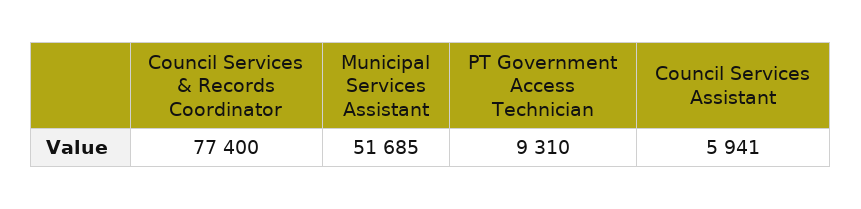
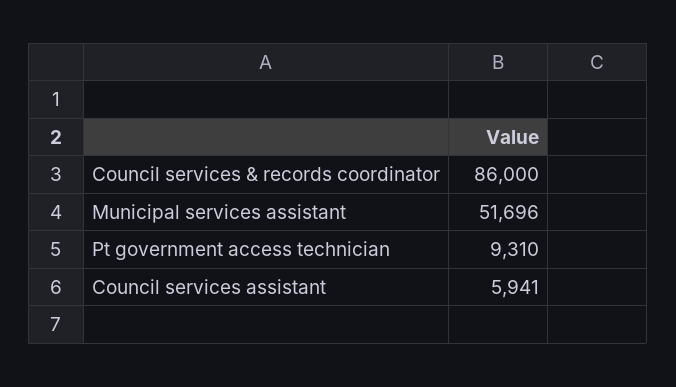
  {
-   "Council Services & Records Coordinator": 77400,
+   "Council Services & Records Coordinator": 86000,
-   "Municipal Services Assistant": 51685,
+   "Municipal Services Assistant": 51696,
    "PT Government Access Technician": 9310,
    "Council Services Assistant": 5941
  }

